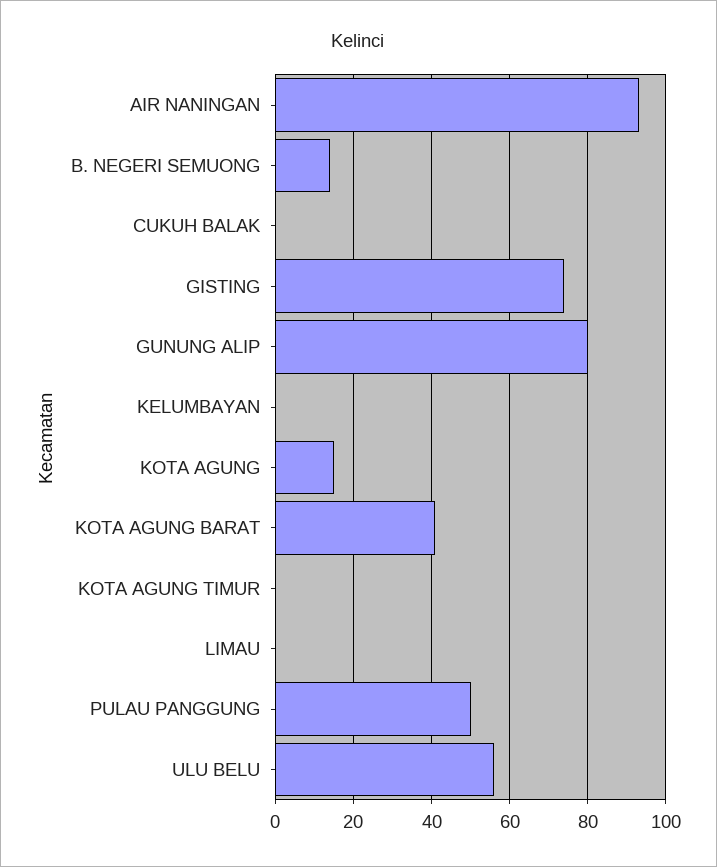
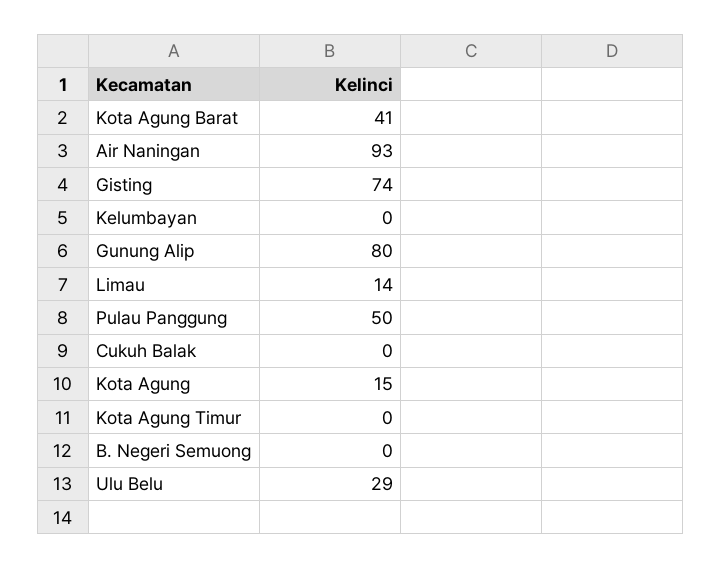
  {
    "AIR NANINGAN": 93,
-   "B. NEGERI SEMUONG": 15,
+   "B. NEGERI SEMUONG": 0,
    "CUKUH BALAK": 0,
    "GISTING": 74,
    "GUNUNG ALIP": 80,
    "KELUMBAYAN": 0,
    "KOTA AGUNG": 15,
    "KOTA AGUNG BARAT": 41,
    "KOTA AGUNG TIMUR": 0,
-   "LIMAU": 0,
+   "LIMAU": 14,
    "PULAU PANGGUNG": 50,
-   "ULU BELU": 55
+   "ULU BELU": 29
  }

